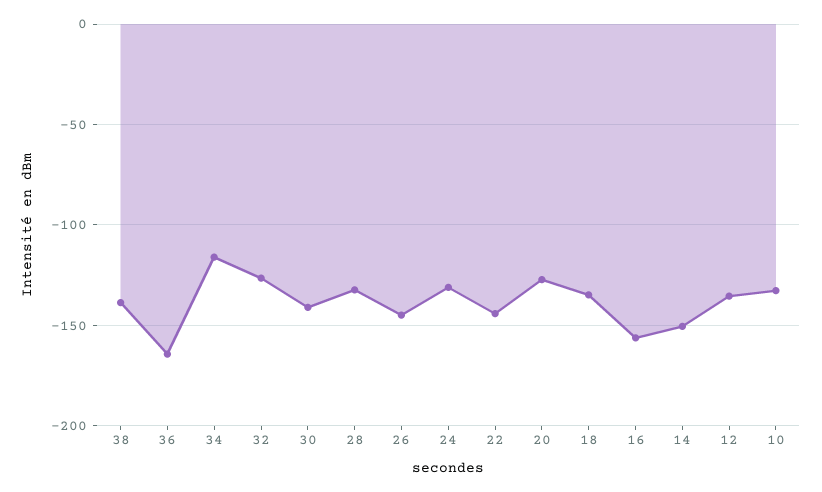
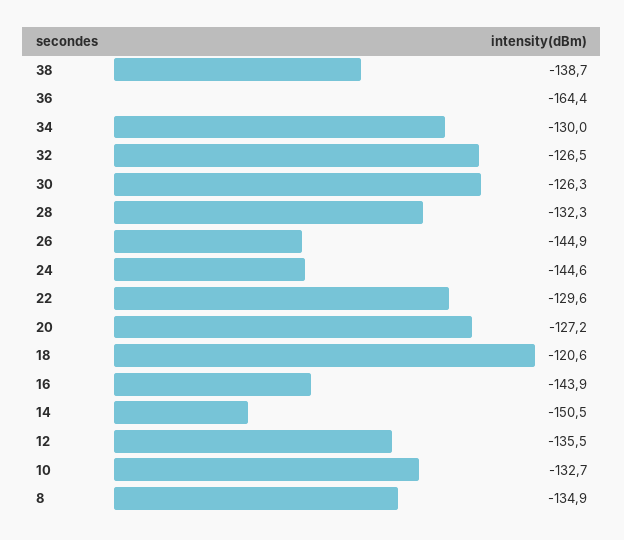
  {
    "38": -138.7,
    "36": -164.4,
-   "34": -115,
+   "34": -130,
    "32": -126.5,
-   "30": -140,
+   "30": -126.3,
    "28": -132.3,
    "26": -144.9,
-   "24": -130,
+   "24": -144.6,
-   "22": -145,
+   "22": -129.6,
    "20": -127.2,
-   "18": -135,
+   "18": -120.6,
-   "16": -155,
+   "16": -143.9,
    "14": -150.5,
    "12": -135.5,
-   "10": -132.7
+   "10": -132.7,
+   "8": -134.9
  }

